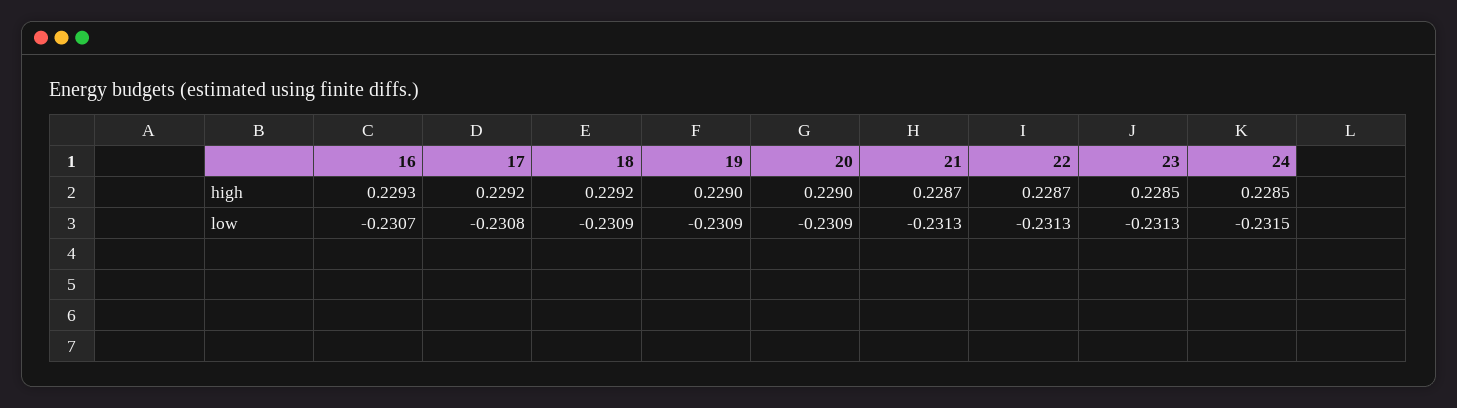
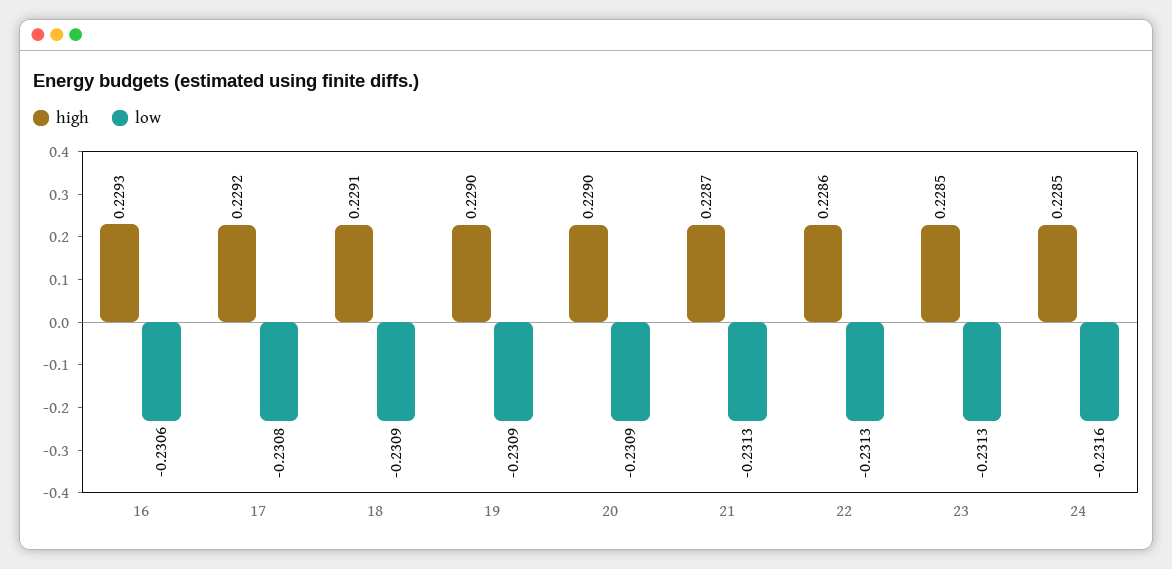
  {
    "high": {
      "16": 0.2293,
      "17": 0.2292,
-     "18": 0.2292,
+     "18": 0.2291,
      "19": 0.229,
      "20": 0.229,
      "21": 0.2287,
-     "22": 0.2287,
+     "22": 0.2286,
      "23": 0.2285,
      "24": 0.2285
    },
    "low": {
-     "16": -0.2307,
+     "16": -0.2306,
      "17": -0.2308,
      "18": -0.2309,
      "19": -0.2309,
      "20": -0.2309,
      "21": -0.2313,
      "22": -0.2313,
      "23": -0.2313,
-     "24": -0.2315
+     "24": -0.2316
    }
  }

